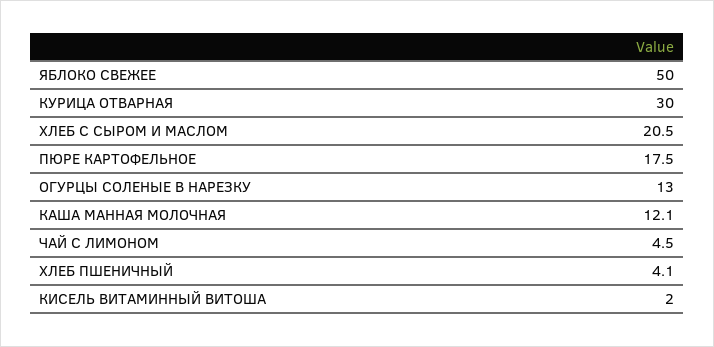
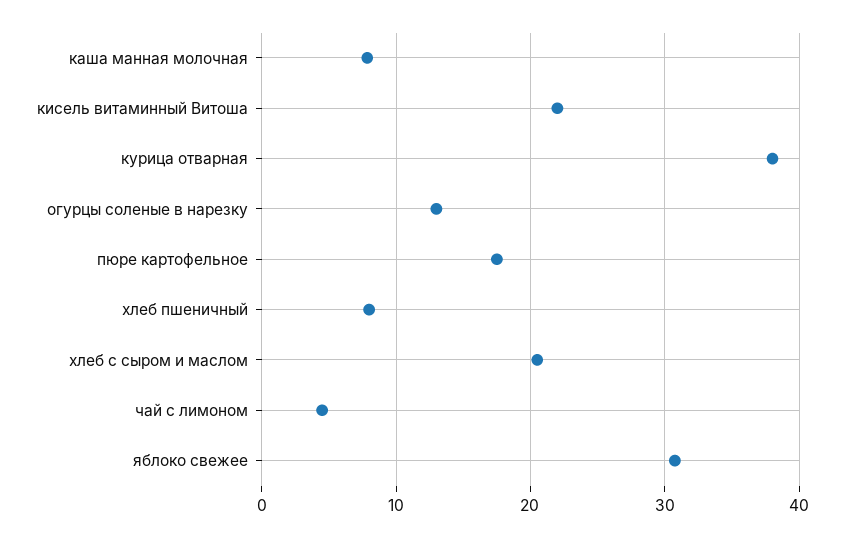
  {
-   "ЯБЛОКО СВЕЖЕЕ": 50,
+   "ЯБЛОКО СВЕЖЕЕ": 31,
-   "КУРИЦА ОТВАРНАЯ": 30,
+   "КУРИЦА ОТВАРНАЯ": 38,
    "ХЛЕБ С СЫРОМ И МАСЛОМ": 20.5,
    "ПЮРЕ КАРТОФЕЛЬНОЕ": 17.5,
    "ОГУРЦЫ СОЛЕНЫЕ В НАРЕЗКУ": 13,
-   "КАША МАННАЯ МОЛОЧНАЯ": 12.1,
+   "КАША МАННАЯ МОЛОЧНАЯ": 8,
    "ЧАЙ С ЛИМОНОМ": 4.5,
-   "ХЛЕБ ПШЕНИЧНЫЙ": 4.1,
+   "ХЛЕБ ПШЕНИЧНЫЙ": 8,
-   "КИСЕЛЬ ВИТАМИННЫЙ ВИТОША": 2
+   "КИСЕЛЬ ВИТАМИННЫЙ ВИТОША": 22
  }

